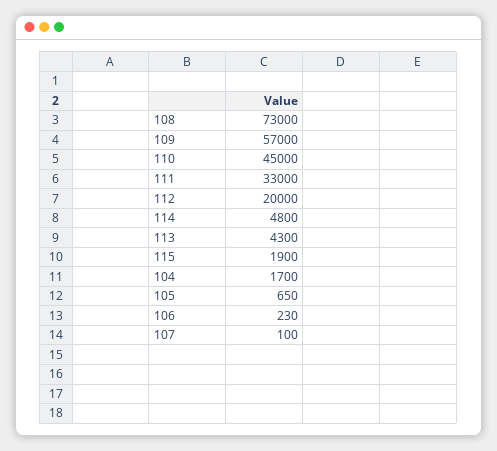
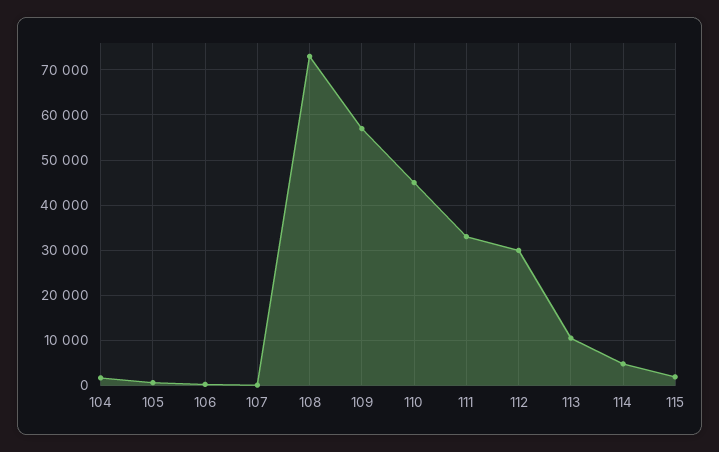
  {
    "108": 73000,
    "109": 57000,
    "110": 45000,
    "111": 33000,
-   "112": 20000,
+   "112": 30000,
    "114": 4800,
-   "113": 4300,
+   "113": 10000,
    "115": 1900,
    "104": 1700,
    "105": 650,
    "106": 230,
    "107": 100
  }

